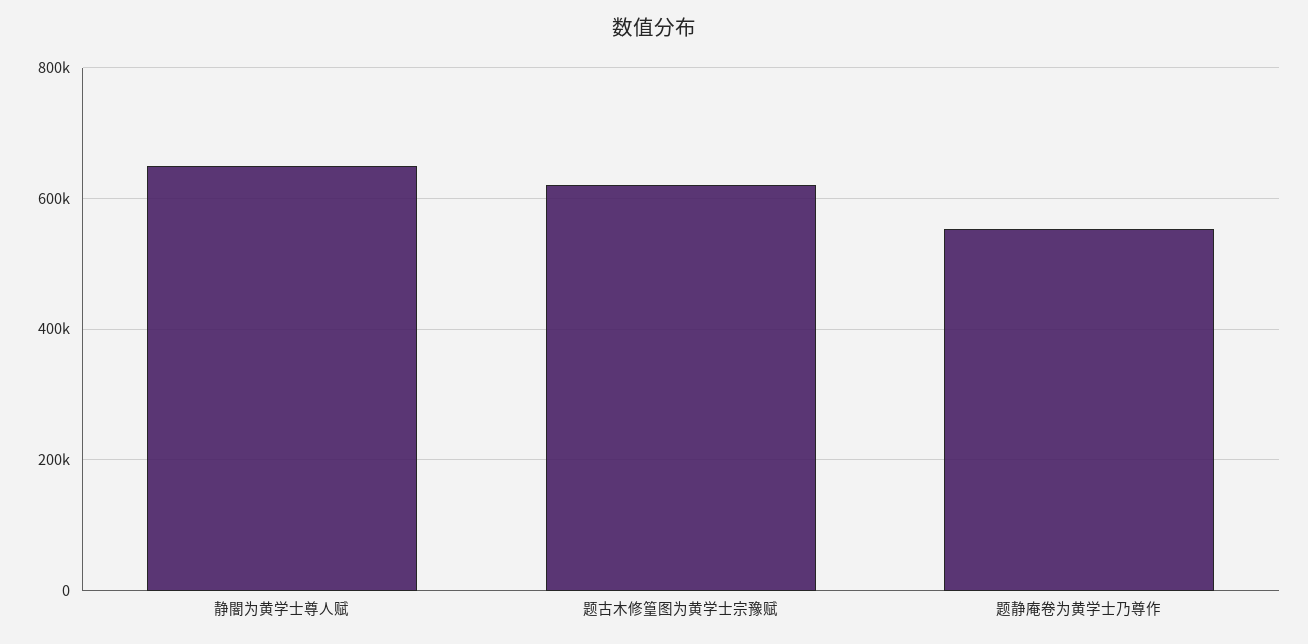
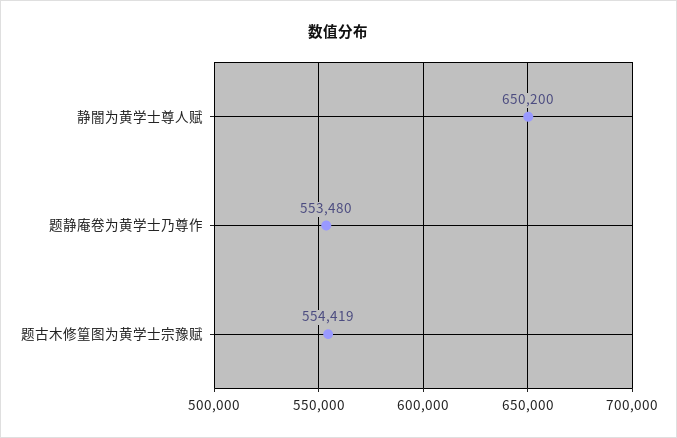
  {
    "静闇为黄学士尊人赋": 650200,
-   "题古木修篁图为黄学士宗豫赋": 620000,
+   "题古木修篁图为黄学士宗豫赋": 554419,
    "题静庵卷为黄学士乃尊作": 553480
  }

